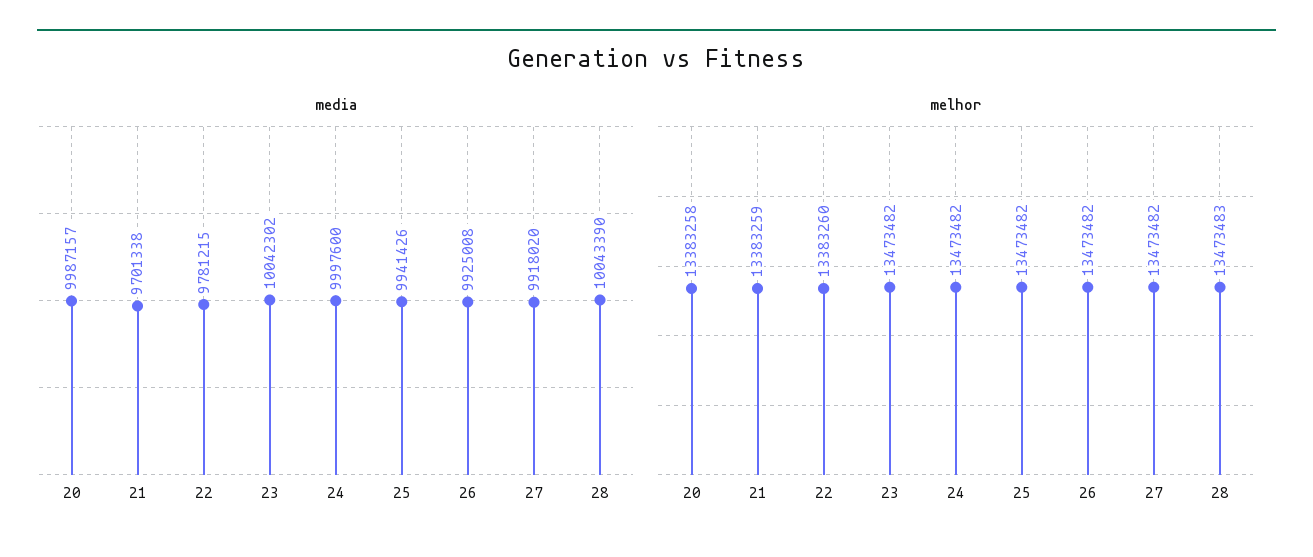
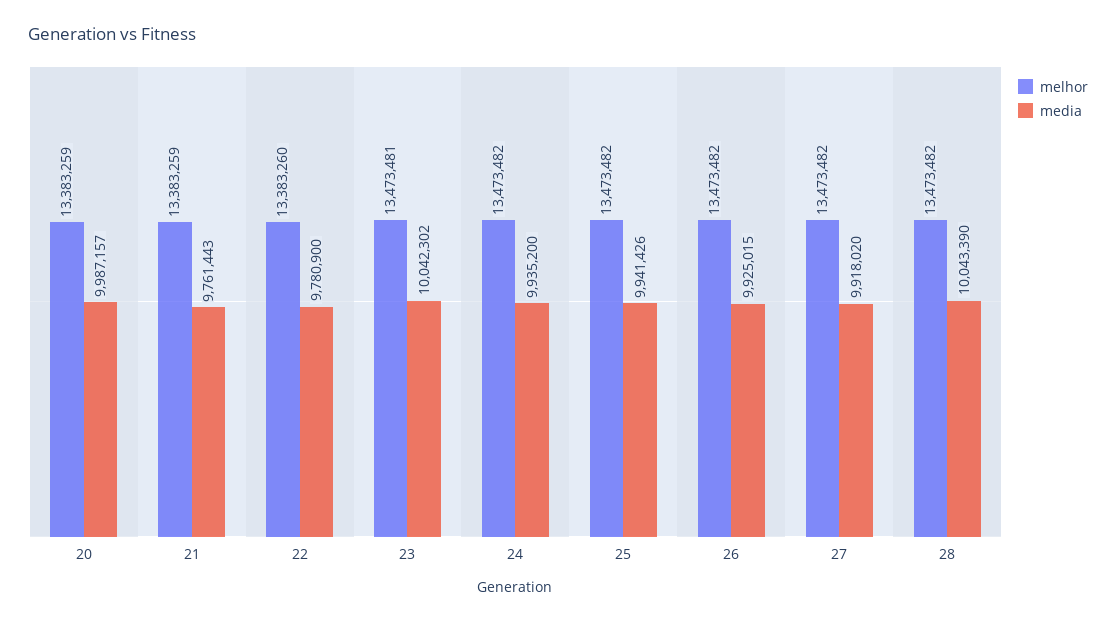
  {
    "media": {
      "20": 9987157,
-     "21": 9701338,
+     "21": 9761443,
-     "22": 9781215,
+     "22": 9780900,
      "23": 10042302,
-     "24": 9997600,
+     "24": 9935200,
      "25": 9941426,
-     "26": 9925008,
+     "26": 9925015,
      "27": 9918020,
      "28": 10043390
    },
    "melhor": {
-     "20": 13383258,
+     "20": 13383259,
      "21": 13383259,
      "22": 13383260,
-     "23": 13473482,
+     "23": 13473481,
      "24": 13473482,
      "25": 13473482,
      "26": 13473482,
      "27": 13473482,
-     "28": 13473483
+     "28": 13473482
    }
  }

